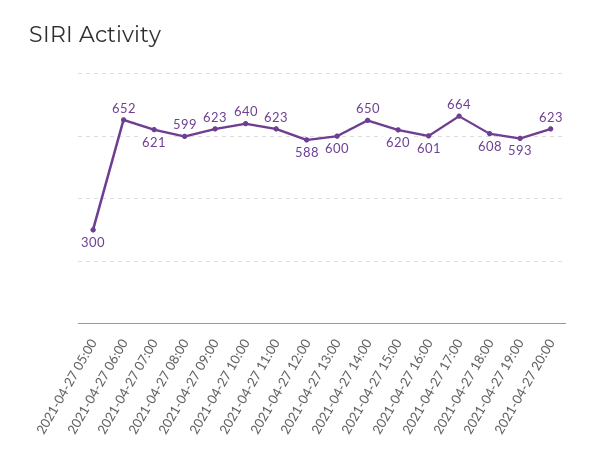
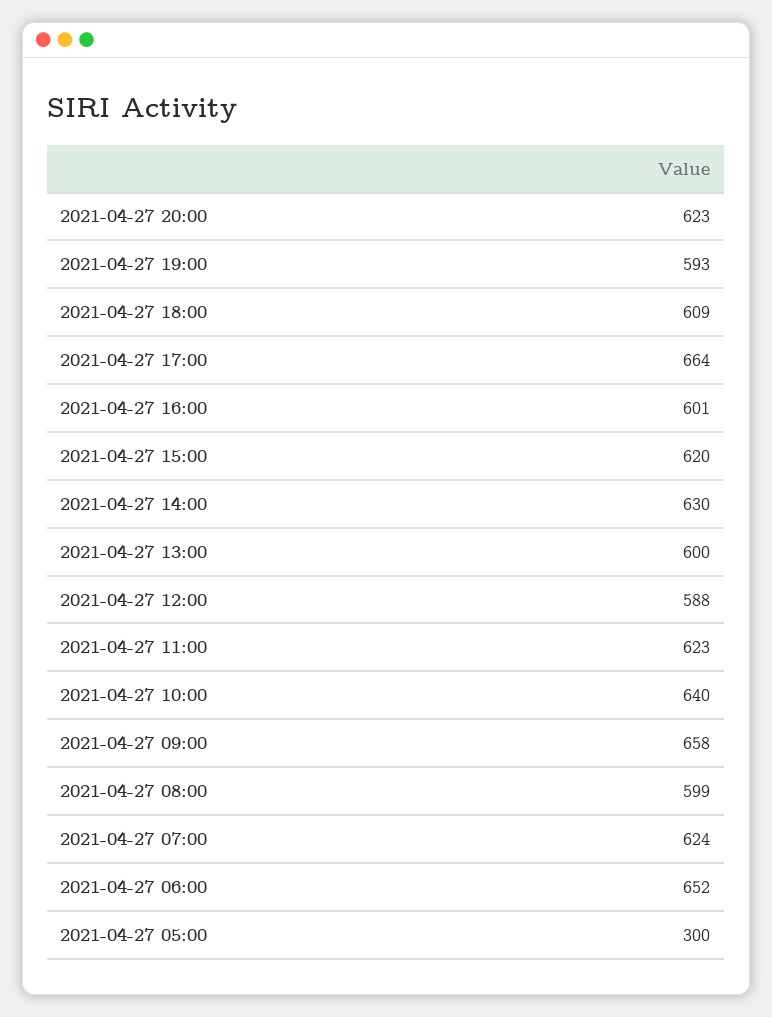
  {
    "2021-04-27 05:00": 300,
    "2021-04-27 06:00": 652,
-   "2021-04-27 07:00": 621,
+   "2021-04-27 07:00": 624,
    "2021-04-27 08:00": 599,
-   "2021-04-27 09:00": 623,
+   "2021-04-27 09:00": 658,
    "2021-04-27 10:00": 640,
    "2021-04-27 11:00": 623,
    "2021-04-27 12:00": 588,
    "2021-04-27 13:00": 600,
-   "2021-04-27 14:00": 650,
+   "2021-04-27 14:00": 630,
    "2021-04-27 15:00": 620,
    "2021-04-27 16:00": 601,
    "2021-04-27 17:00": 664,
-   "2021-04-27 18:00": 608,
+   "2021-04-27 18:00": 609,
    "2021-04-27 19:00": 593,
    "2021-04-27 20:00": 623
  }

